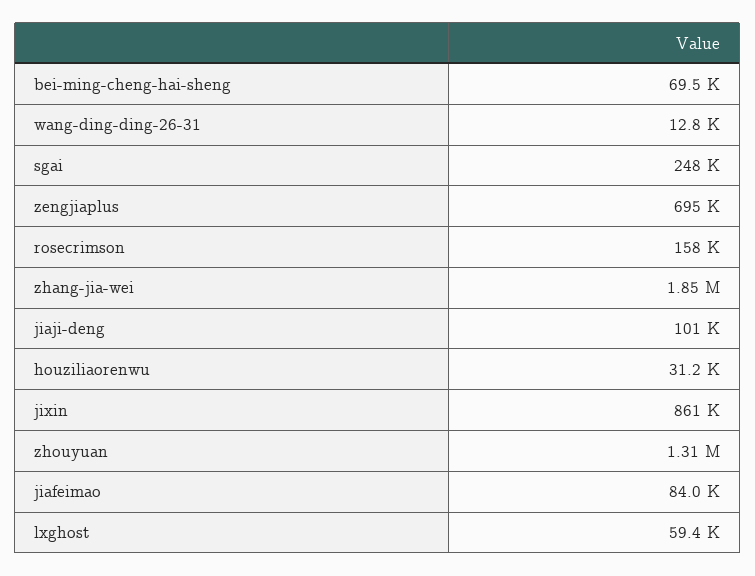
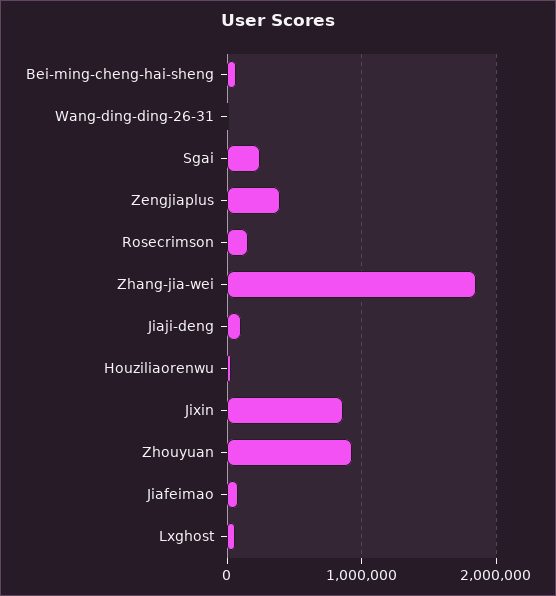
  {
    "bei-ming-cheng-hai-sheng": 69500,
    "wang-ding-ding-26-31": 12800,
    "sgai": 248000,
-   "zengjiaplus": 695000,
+   "zengjiaplus": 400000,
    "rosecrimson": 158000,
    "zhang-jia-wei": 1850000,
    "jiaji-deng": 101000,
    "houziliaorenwu": 31200,
    "jixin": 861000,
-   "zhouyuan": 1310000,
+   "zhouyuan": 900000,
    "jiafeimao": 84000,
    "lxghost": 59400
  }

